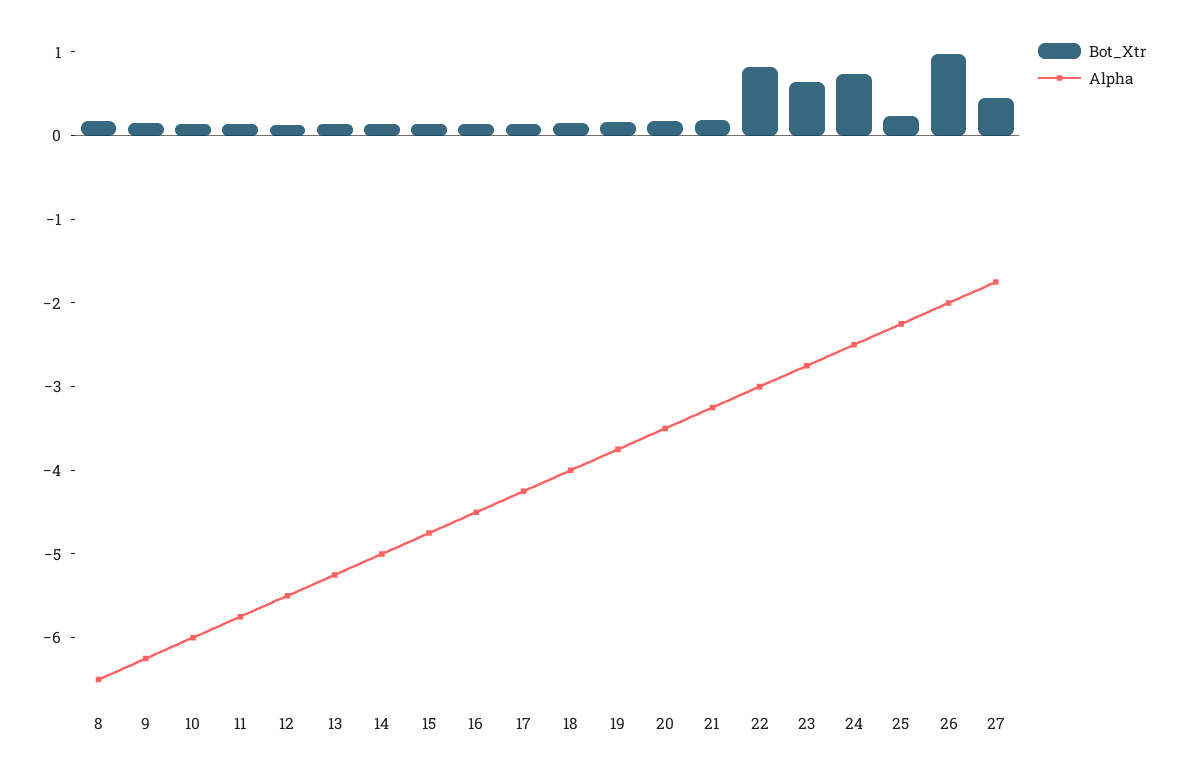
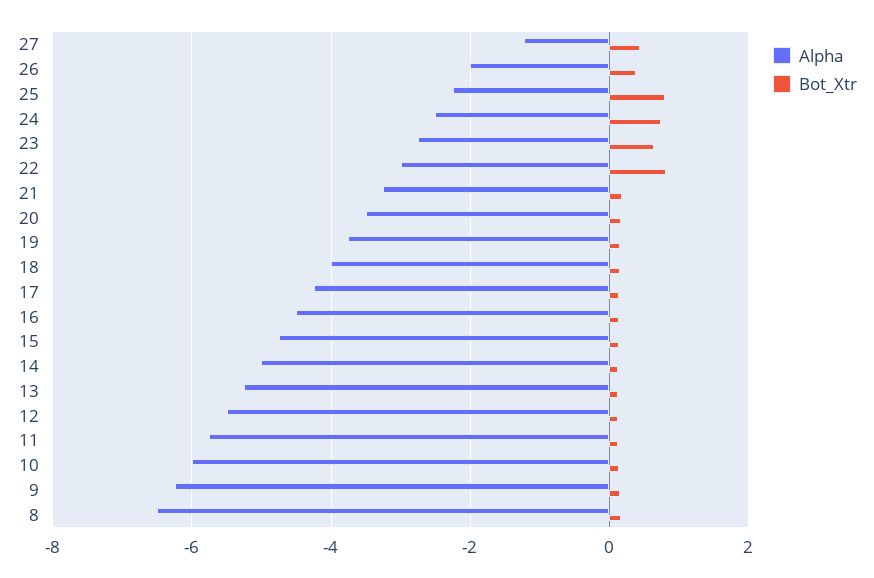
  {
    "Bot_Xtr": {
      "8": 0.2,
      "9": 0.2,
      "10": 0.2,
      "11": 0.2,
      "12": 0.2,
      "13": 0.2,
      "14": 0.2,
      "15": 0.2,
      "16": 0.2,
      "17": 0.2,
      "18": 0.2,
      "19": 0.2,
      "20": 0.2,
      "21": 0.2,
      "22": 0.8,
      "23": 0.6,
      "24": 0.8,
-     "25": 0.2,
+     "25": 0.8,
-     "26": 1,
+     "26": 0.4,
      "27": 0.4
    },
    "Alpha": {
      "8": -6.6,
      "9": -6.2,
      "10": -6,
      "11": -5.8,
      "12": -5.6,
      "13": -5.2,
      "14": -5,
      "15": -4.8,
      "16": -4.6,
      "17": -4.2,
      "18": -4,
      "19": -3.8,
      "20": -3.6,
      "21": -3.2,
      "22": -3,
      "23": -2.8,
      "24": -2.6,
      "25": -2.2,
      "26": -2,
-     "27": -1.8
+     "27": -1.2
    }
  }

